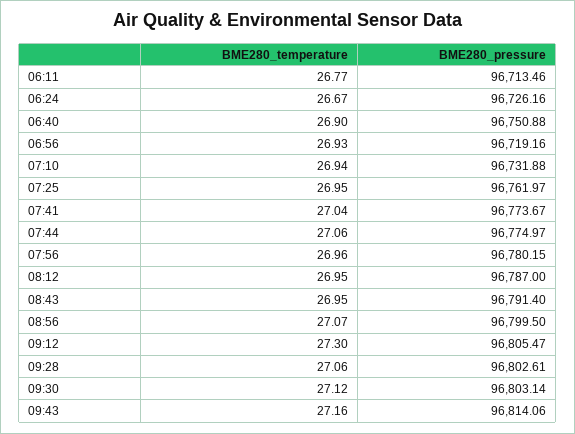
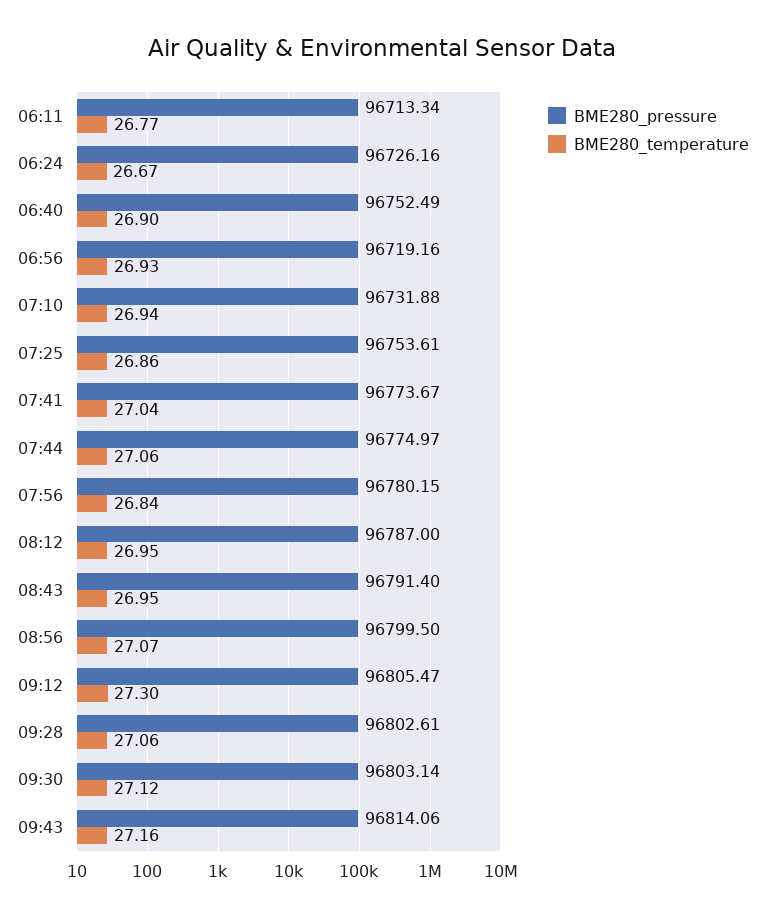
  {
    "BME280_temperature": {
      "06:11": 26.77,
      "06:24": 26.67,
      "06:40": 26.9,
      "06:56": 26.93,
      "07:10": 26.94,
-     "07:25": 26.95,
+     "07:25": 26.86,
      "07:41": 27.04,
      "07:44": 27.06,
-     "07:56": 26.96,
+     "07:56": 26.84,
      "08:12": 26.95,
      "08:43": 26.95,
      "08:56": 27.07,
      "09:12": 27.3,
      "09:28": 27.06,
      "09:30": 27.12,
      "09:43": 27.16
    },
    "BME280_pressure": {
-     "06:11": 96713.46,
+     "06:11": 96713.34,
      "06:24": 96726.16,
-     "06:40": 96750.88,
+     "06:40": 96752.49,
      "06:56": 96719.16,
      "07:10": 96731.88,
-     "07:25": 96761.97,
+     "07:25": 96753.61,
      "07:41": 96773.67,
      "07:44": 96774.97,
      "07:56": 96780.15,
      "08:12": 96787,
      "08:43": 96791.4,
      "08:56": 96799.5,
      "09:12": 96805.47,
      "09:28": 96802.61,
      "09:30": 96803.14,
      "09:43": 96814.06
    }
  }

